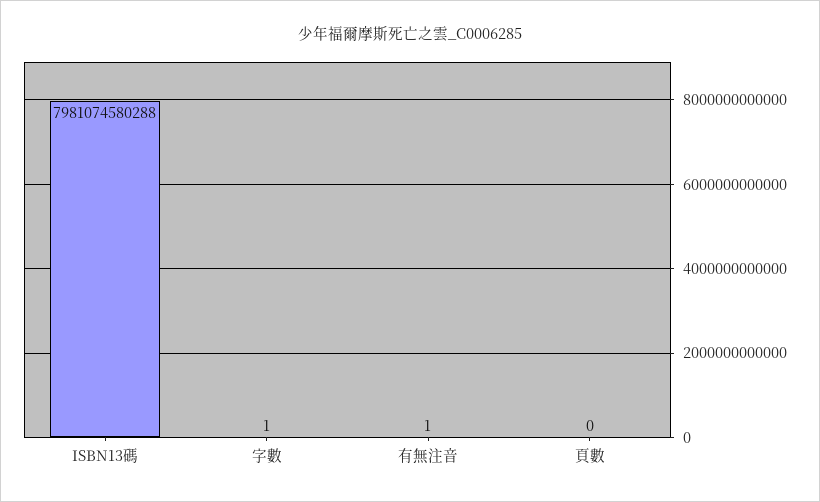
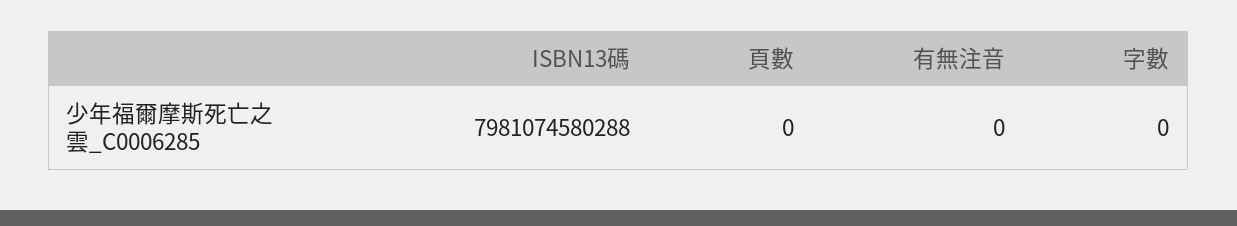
  {
    "ISBN13碼": 7981074580288,
-   "字數": 1,
+   "字數": 0,
-   "有無注音": 1,
+   "有無注音": 0,
    "頁數": 0
  }

